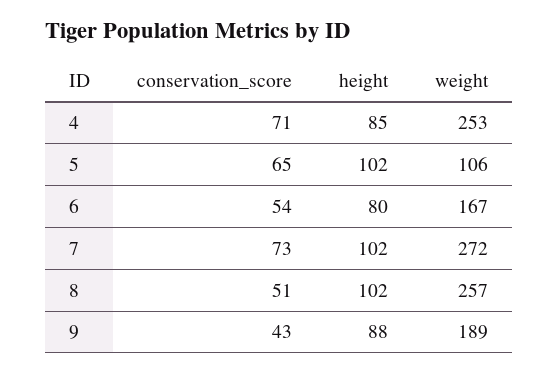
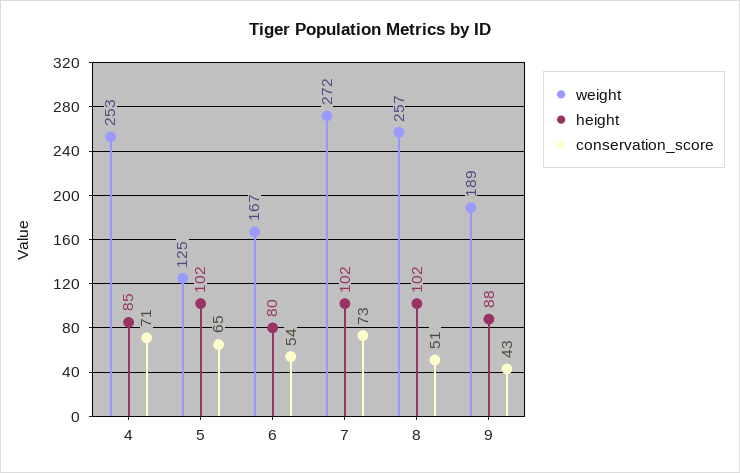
  {
    "conservation_score": {
      "4": 71,
      "5": 65,
      "6": 54,
      "7": 73,
      "8": 51,
      "9": 43
    },
    "height": {
      "4": 85,
      "5": 102,
      "6": 80,
      "7": 102,
      "8": 102,
      "9": 88
    },
    "weight": {
      "4": 253,
-     "5": 106,
+     "5": 125,
      "6": 167,
      "7": 272,
      "8": 257,
      "9": 189
    }
  }

